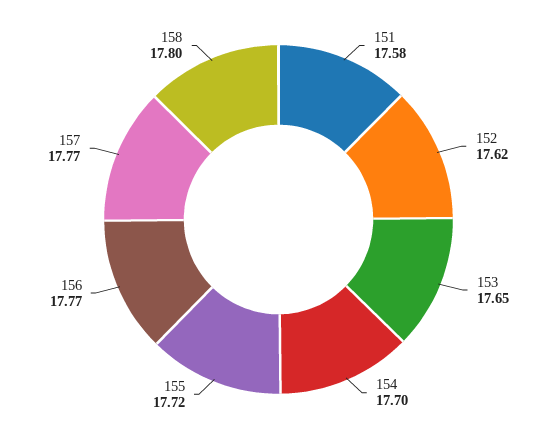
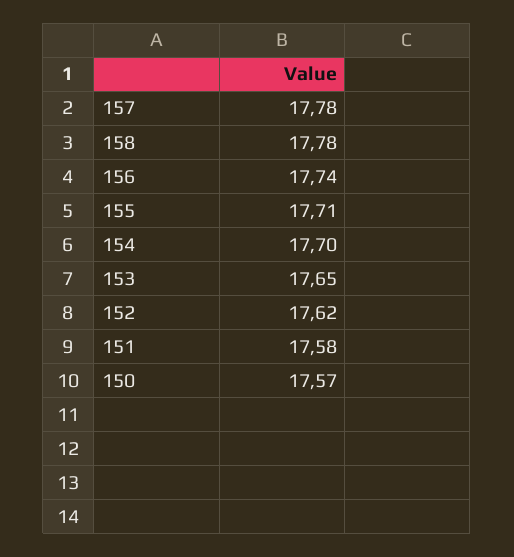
  {
    "151": 17.58,
    "152": 17.62,
    "153": 17.65,
    "154": 17.7,
-   "155": 17.72,
+   "155": 17.71,
-   "156": 17.77,
+   "156": 17.74,
-   "157": 17.77,
+   "157": 17.78,
-   "158": 17.8
+   "158": 17.78,
+   "150": 17.57
  }

